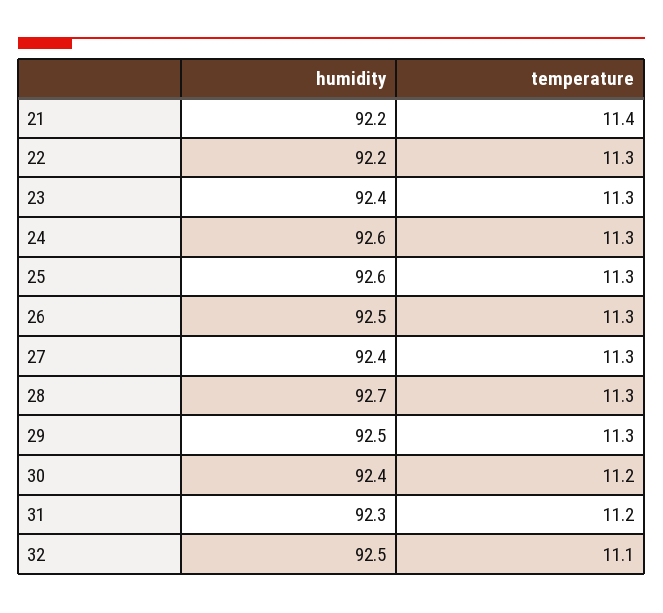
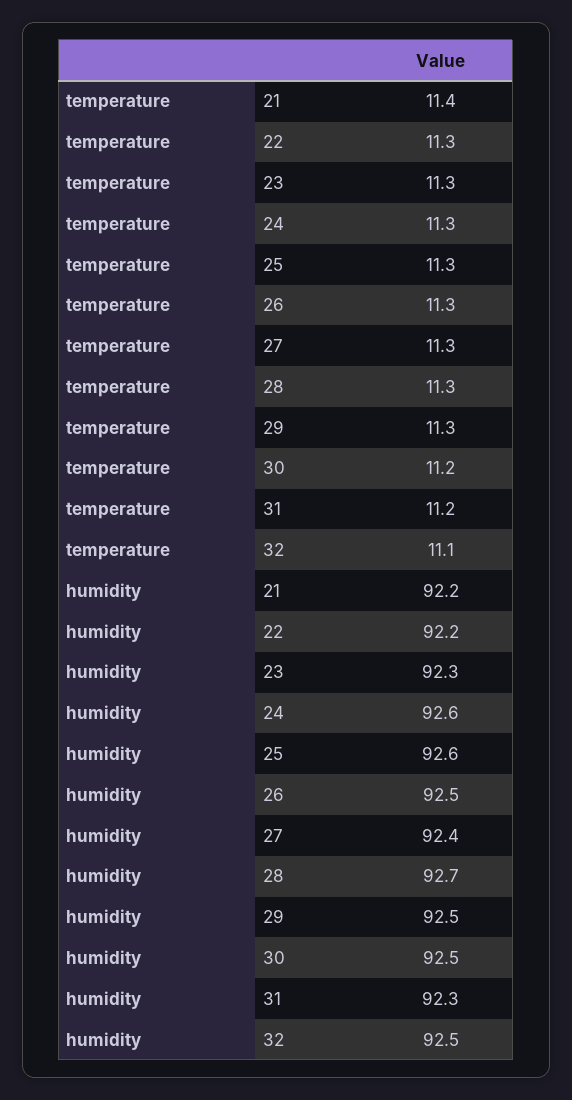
  {
    "humidity": {
      "21": 92.2,
      "22": 92.2,
-     "23": 92.4,
+     "23": 92.3,
      "24": 92.6,
      "25": 92.6,
      "26": 92.5,
      "27": 92.4,
      "28": 92.7,
      "29": 92.5,
-     "30": 92.4,
+     "30": 92.5,
      "31": 92.3,
      "32": 92.5
    },
    "temperature": {
      "21": 11.4,
      "22": 11.3,
      "23": 11.3,
      "24": 11.3,
      "25": 11.3,
      "26": 11.3,
      "27": 11.3,
      "28": 11.3,
      "29": 11.3,
      "30": 11.2,
      "31": 11.2,
      "32": 11.1
    }
  }

